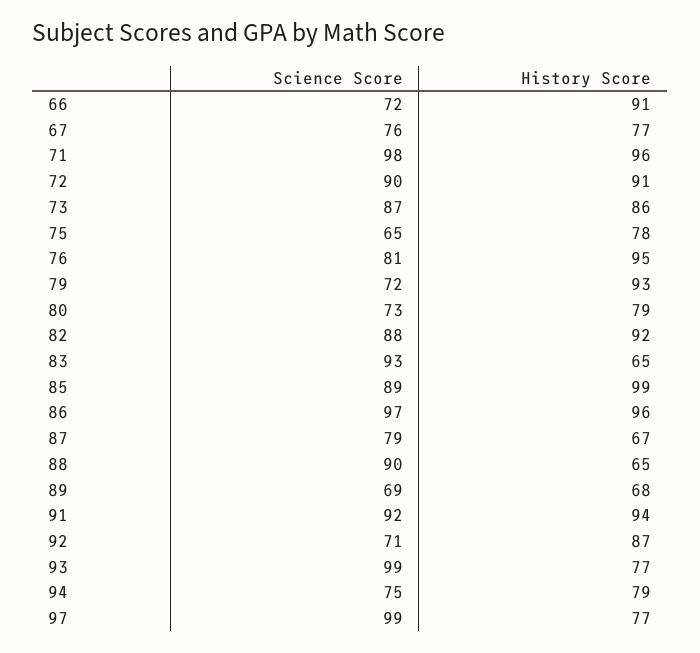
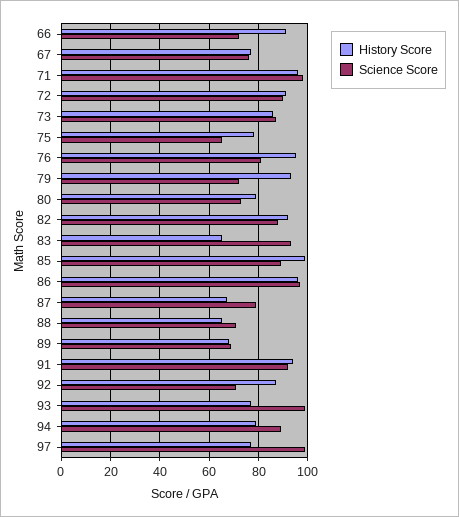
  {
    "Science Score": {
      "66": 72,
      "67": 76,
      "71": 98,
      "72": 90,
      "73": 87,
      "75": 65,
      "76": 81,
      "79": 72,
      "80": 73,
      "82": 88,
      "83": 93,
      "85": 89,
      "86": 97,
      "87": 79,
-     "88": 90,
+     "88": 70,
      "89": 69,
      "91": 92,
      "92": 71,
      "93": 99,
-     "94": 75,
+     "94": 90,
      "97": 99
    },
    "History Score": {
      "66": 91,
      "67": 77,
      "71": 96,
      "72": 91,
      "73": 86,
      "75": 78,
      "76": 95,
      "79": 93,
      "80": 79,
      "82": 92,
      "83": 65,
      "85": 99,
      "86": 96,
      "87": 67,
      "88": 65,
      "89": 68,
      "91": 94,
      "92": 87,
      "93": 77,
      "94": 79,
      "97": 77
    }
  }

